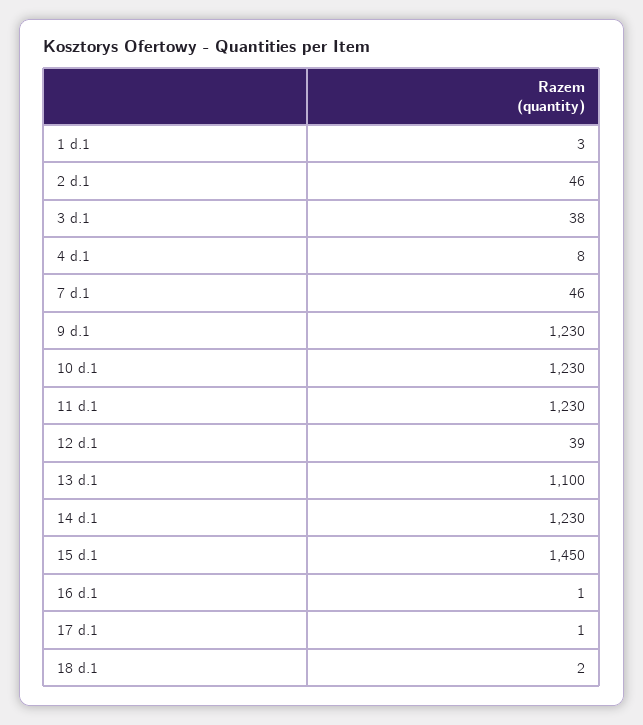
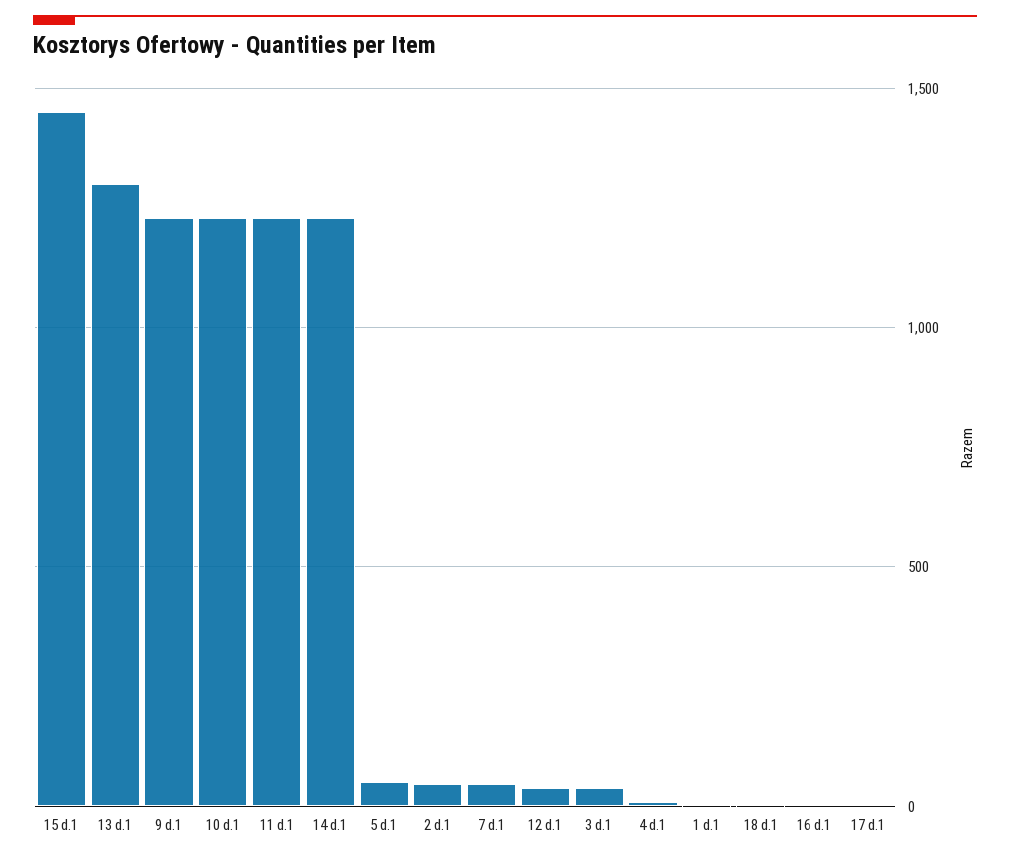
  {
    "1 d.1": 3,
    "2 d.1": 46,
    "3 d.1": 38,
    "4 d.1": 8,
    "7 d.1": 46,
    "9 d.1": 1230,
    "10 d.1": 1230,
    "11 d.1": 1230,
    "12 d.1": 39,
-   "13 d.1": 1100,
+   "13 d.1": 1300,
    "14 d.1": 1230,
    "15 d.1": 1450,
    "16 d.1": 1,
    "17 d.1": 1,
-   "18 d.1": 2
+   "18 d.1": 2,
+   "5 d.1": 50
  }

